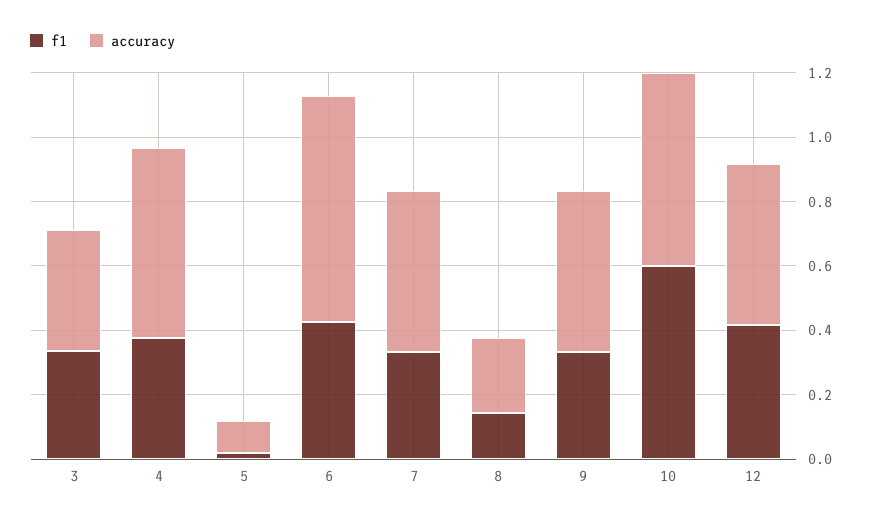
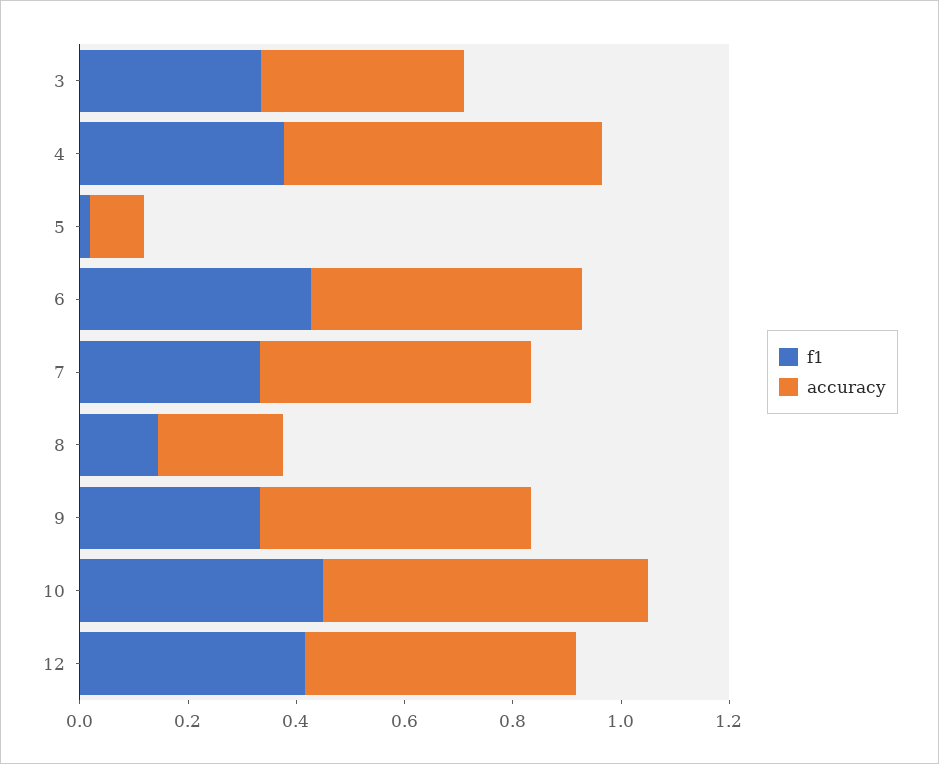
  {
    "f1": {
      "3": 0.35,
      "4": 0.4,
      "5": 0,
      "6": 0.45,
      "7": 0.35,
      "8": 0.15,
      "9": 0.35,
-     "10": 0.6,
+     "10": 0.45,
      "12": 0.4
    },
    "accuracy": {
      "3": 0.4,
      "4": 0.6,
      "5": 0.1,
-     "6": 0.7,
+     "6": 0.5,
      "7": 0.5,
      "8": 0.25,
      "9": 0.5,
      "10": 0.6,
      "12": 0.5
    }
  }

